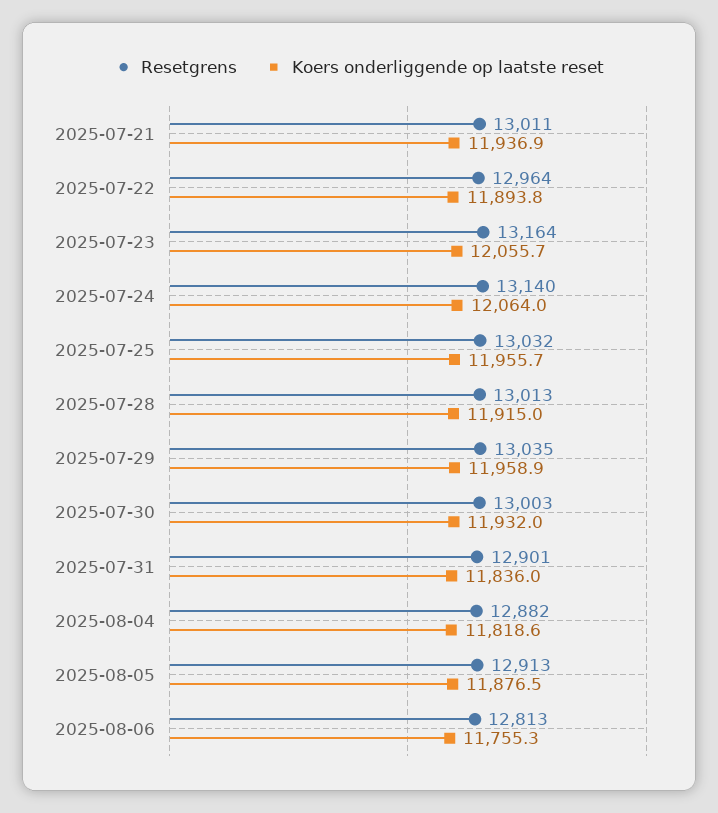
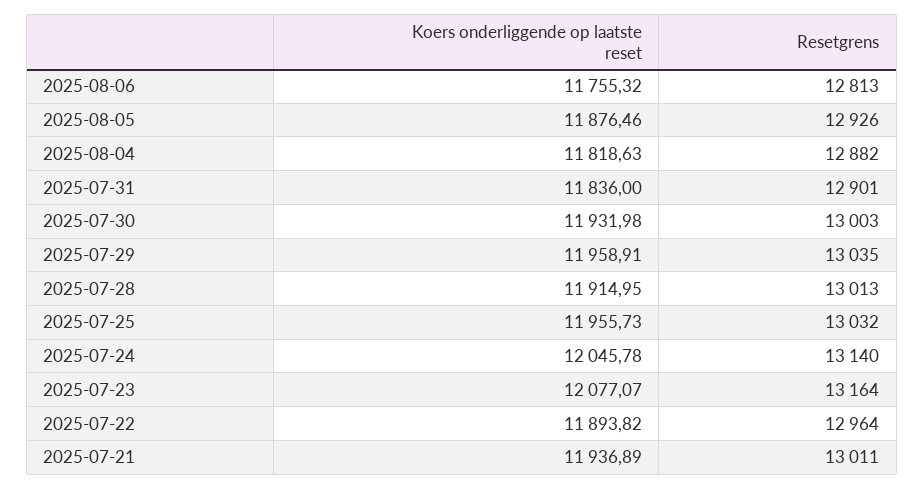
  {
    "Resetgrens": {
      "2025-07-21": 13011,
      "2025-07-22": 12964,
      "2025-07-23": 13164,
      "2025-07-24": 13140,
      "2025-07-25": 13032,
      "2025-07-28": 13013,
      "2025-07-29": 13035,
      "2025-07-30": 13003,
      "2025-07-31": 12901,
      "2025-08-04": 12882,
-     "2025-08-05": 12913,
+     "2025-08-05": 12926,
      "2025-08-06": 12813
    },
    "Koers onderliggende op laatste reset": {
      "2025-07-21": 11936.89,
      "2025-07-22": 11893.82,
-     "2025-07-23": 12055.7,
+     "2025-07-23": 12077.07,
-     "2025-07-24": 12064,
+     "2025-07-24": 12045.78,
      "2025-07-25": 11955.73,
      "2025-07-28": 11914.95,
      "2025-07-29": 11958.91,
      "2025-07-30": 11931.98,
      "2025-07-31": 11836,
      "2025-08-04": 11818.63,
      "2025-08-05": 11876.46,
      "2025-08-06": 11755.32
    }
  }

